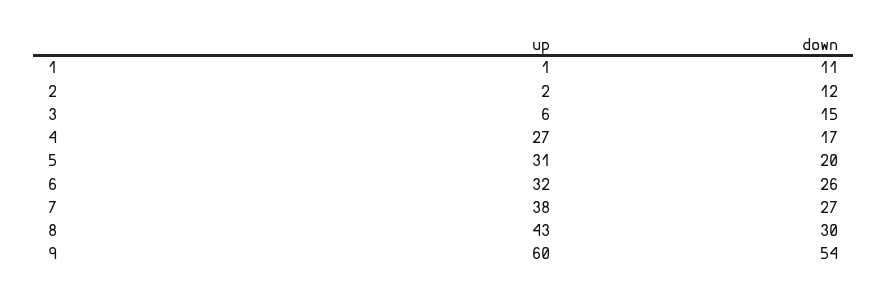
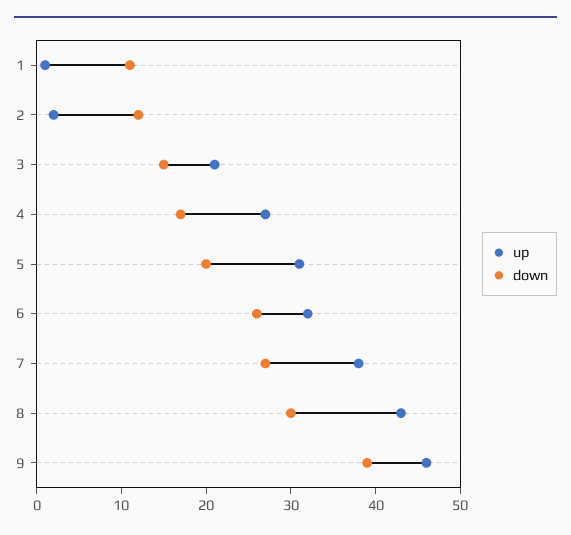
  {
    "up": {
      "1": 1,
      "2": 2,
-     "3": 6,
+     "3": 21,
      "4": 27,
      "5": 31,
      "6": 32,
      "7": 38,
      "8": 43,
-     "9": 60
+     "9": 46
    },
    "down": {
      "1": 11,
      "2": 12,
      "3": 15,
      "4": 17,
      "5": 20,
      "6": 26,
      "7": 27,
      "8": 30,
-     "9": 54
+     "9": 39
    }
  }

